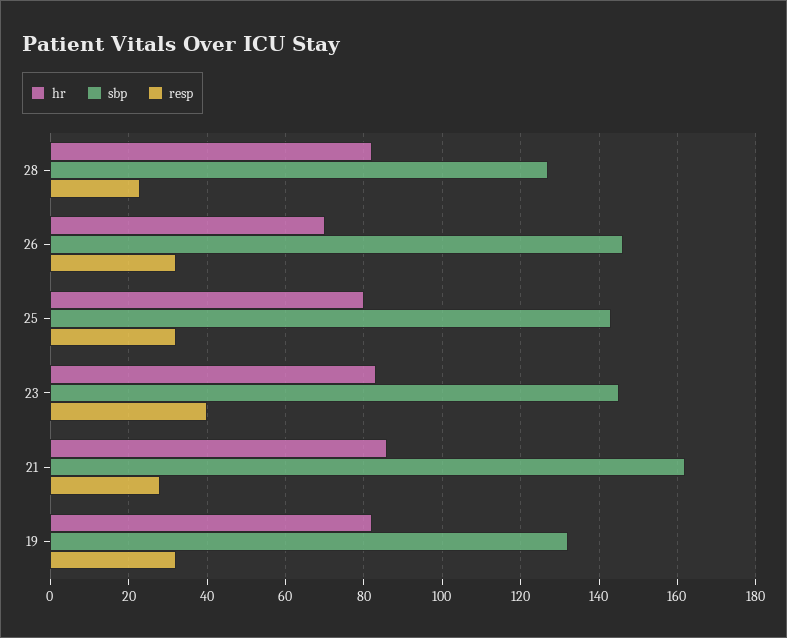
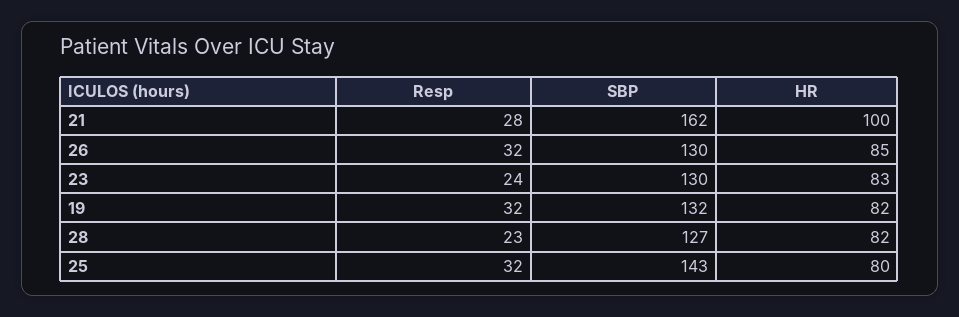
  {
    "hr": {
      "28": 82,
-     "26": 70,
+     "26": 85,
      "25": 80,
      "23": 83,
-     "21": 85,
+     "21": 100,
      "19": 82
    },
    "sbp": {
      "28": 127,
-     "26": 145,
+     "26": 130,
      "25": 143,
-     "23": 145,
+     "23": 130,
      "21": 162,
      "19": 132
    },
    "resp": {
      "28": 23,
      "26": 32,
      "25": 32,
-     "23": 40,
+     "23": 24,
      "21": 28,
      "19": 32
    }
  }

